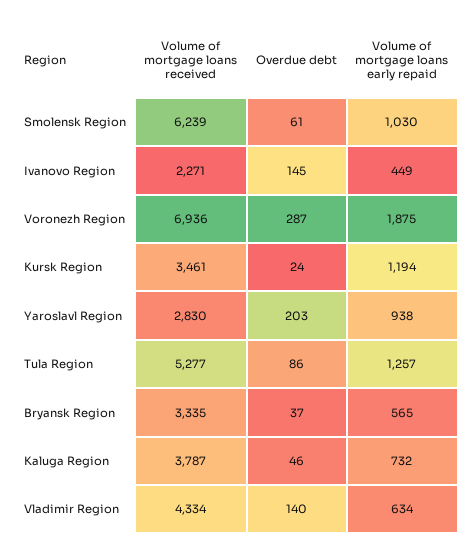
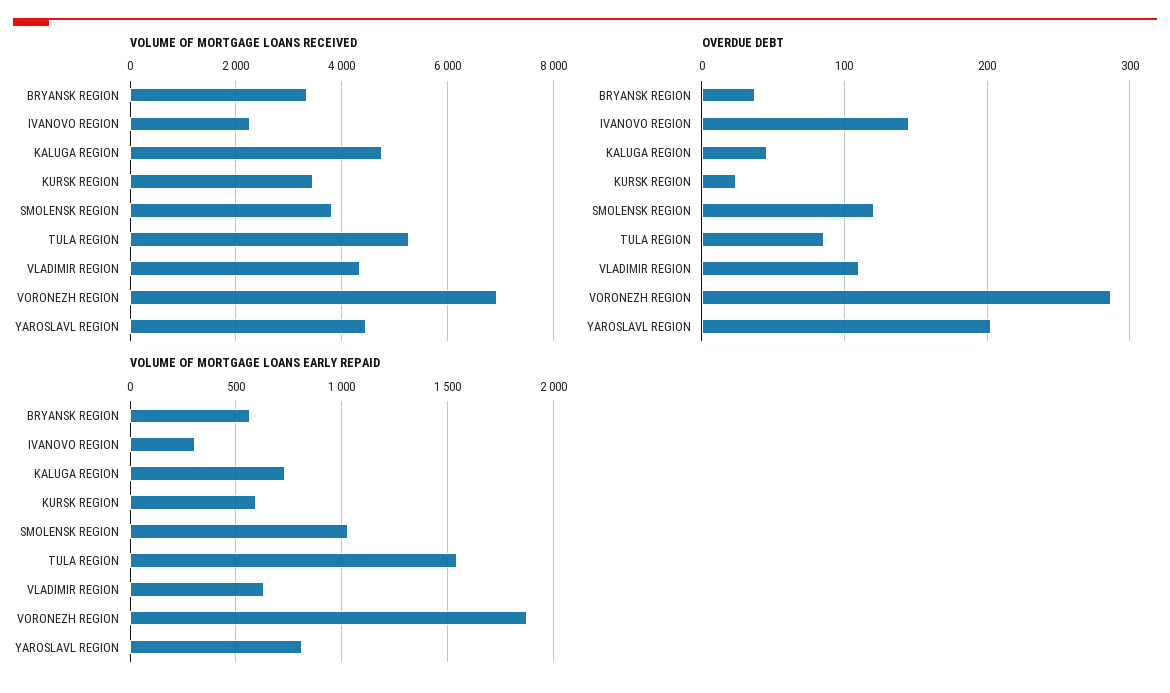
  {
    "Volume of mortgage loans received": {
-     "Smolensk Region": 6239,
+     "Smolensk Region": 3800,
      "Ivanovo Region": 2271,
      "Voronezh Region": 6936,
      "Kursk Region": 3461,
-     "Yaroslavl Region": 2830,
+     "Yaroslavl Region": 4400,
      "Tula Region": 5277,
      "Bryansk Region": 3335,
-     "Kaluga Region": 3787,
+     "Kaluga Region": 4800,
      "Vladimir Region": 4334
    },
    "Overdue debt": {
-     "Smolensk Region": 61,
+     "Smolensk Region": 120,
      "Ivanovo Region": 145,
      "Voronezh Region": 287,
      "Kursk Region": 24,
      "Yaroslavl Region": 203,
      "Tula Region": 86,
      "Bryansk Region": 37,
      "Kaluga Region": 46,
-     "Vladimir Region": 140
+     "Vladimir Region": 110
    },
    "Volume of mortgage loans early repaid": {
      "Smolensk Region": 1030,
-     "Ivanovo Region": 449,
+     "Ivanovo Region": 300,
      "Voronezh Region": 1875,
-     "Kursk Region": 1194,
+     "Kursk Region": 600,
-     "Yaroslavl Region": 938,
+     "Yaroslavl Region": 800,
-     "Tula Region": 1257,
+     "Tula Region": 1550,
      "Bryansk Region": 565,
      "Kaluga Region": 732,
      "Vladimir Region": 634
    }
  }

